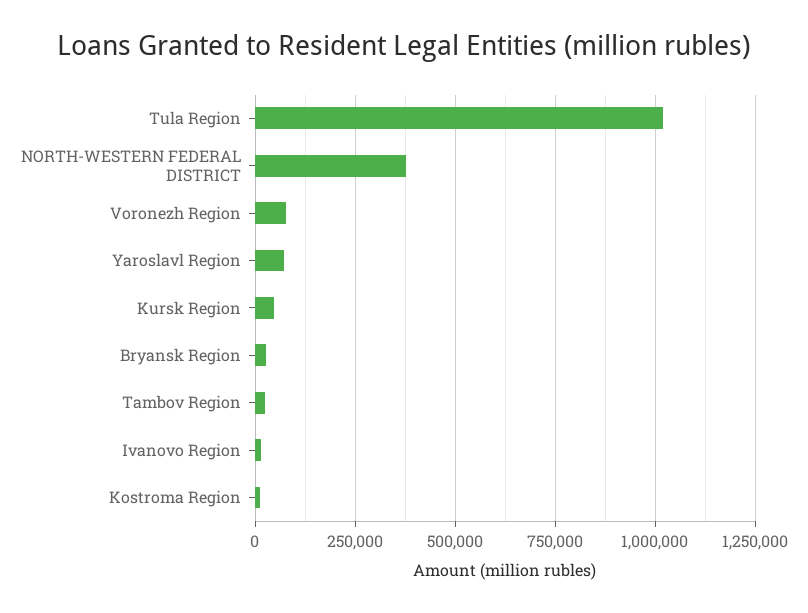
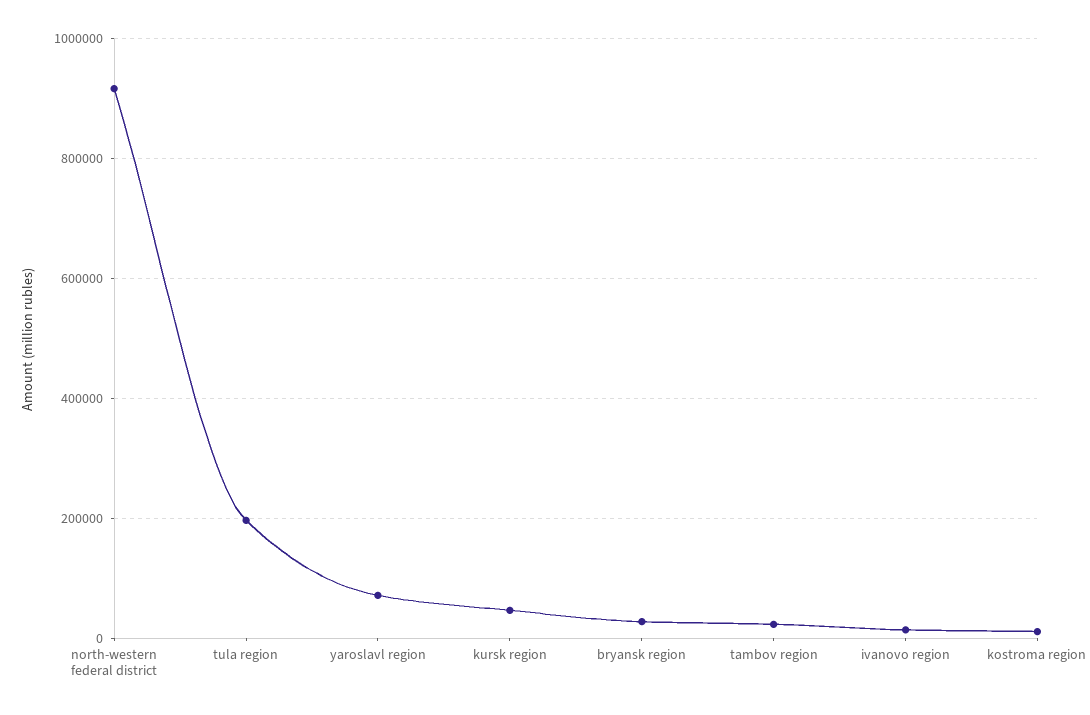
  {
-   "Tula Region": 1025000,
+   "Tula Region": 200000,
-   "NORTH-WESTERN FEDERAL DISTRICT": 375000,
+   "NORTH-WESTERN FEDERAL DISTRICT": 920000,
-   "Voronezh Region": 75000,
    "Yaroslavl Region": 80000,
    "Kursk Region": 40000,
    "Bryansk Region": 20000,
    "Tambov Region": 20000,
    "Ivanovo Region": 20000,
    "Kostroma Region": 20000
  }

